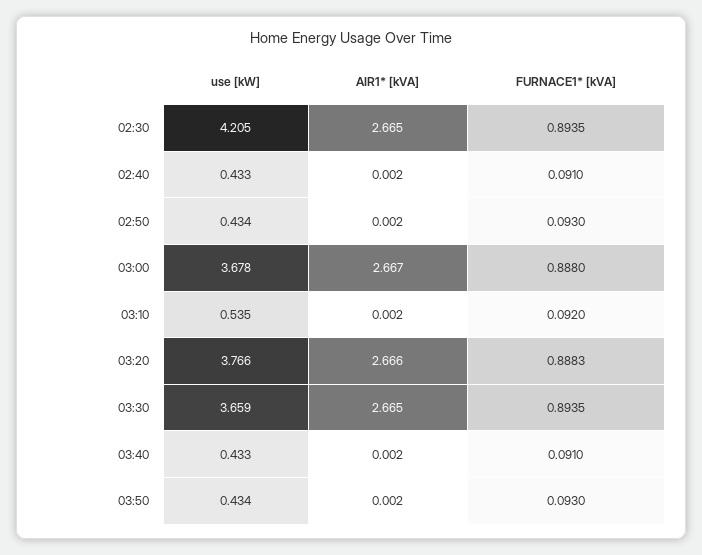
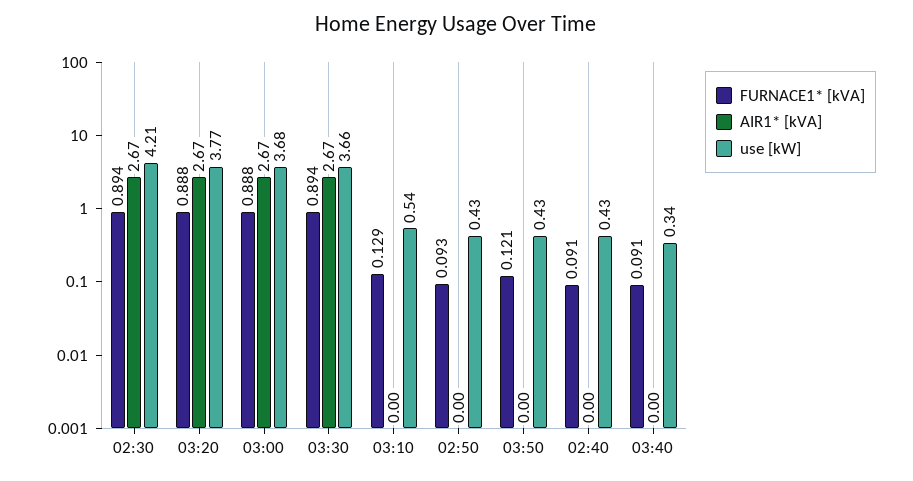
  {
    "use [kW]": {
      "02:30": 4.205,
      "02:40": 0.433,
      "02:50": 0.434,
      "03:00": 3.678,
      "03:10": 0.535,
      "03:20": 3.766,
      "03:30": 3.659,
-     "03:40": 0.433,
+     "03:40": 0.34,
      "03:50": 0.434
    },
    "AIR1* [kVA]": {
      "02:30": 2.665,
      "02:40": 0.002,
      "02:50": 0.002,
      "03:00": 2.667,
      "03:10": 0.002,
      "03:20": 2.666,
      "03:30": 2.665,
      "03:40": 0.002,
      "03:50": 0.002
    },
    "FURNACE1* [kVA]": {
      "02:30": 0.8935,
      "02:40": 0.091,
      "02:50": 0.093,
      "03:00": 0.888,
-     "03:10": 0.092,
+     "03:10": 0.129,
      "03:20": 0.8883,
      "03:30": 0.8935,
      "03:40": 0.091,
-     "03:50": 0.093
+     "03:50": 0.121
    }
  }

